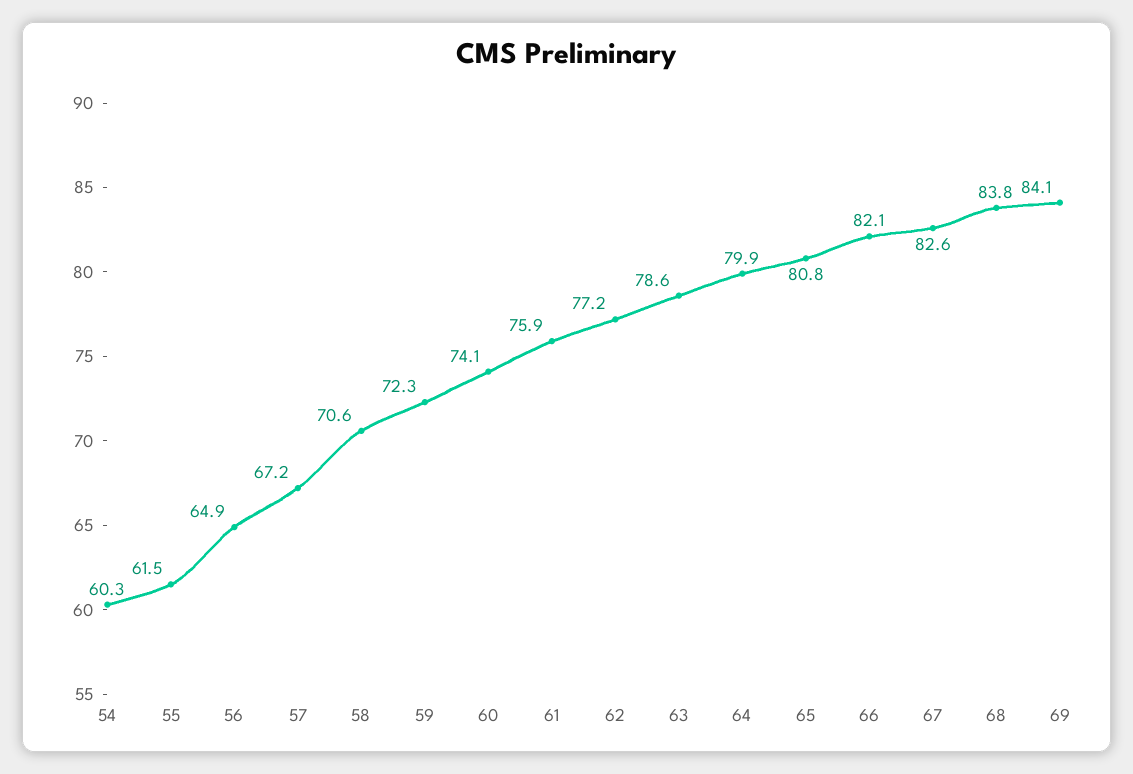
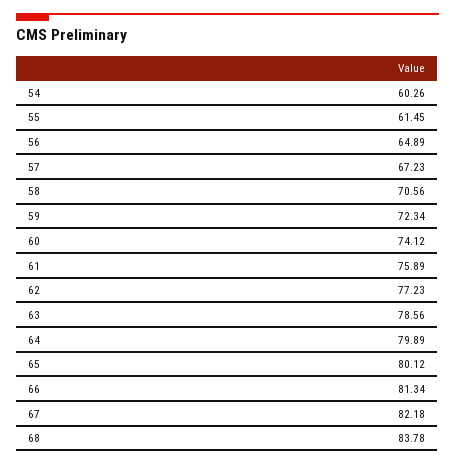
  {
    "54": 60.26,
    "55": 61.45,
    "56": 64.89,
    "57": 67.23,
    "58": 70.56,
    "59": 72.34,
    "60": 74.12,
    "61": 75.89,
    "62": 77.23,
    "63": 78.56,
    "64": 79.89,
-   "65": 80.8,
+   "65": 80.12,
-   "66": 82.1,
+   "66": 81.34,
-   "67": 82.6,
+   "67": 82.18,
-   "68": 83.78,
+   "68": 83.78
-   "69": 84.1
  }

